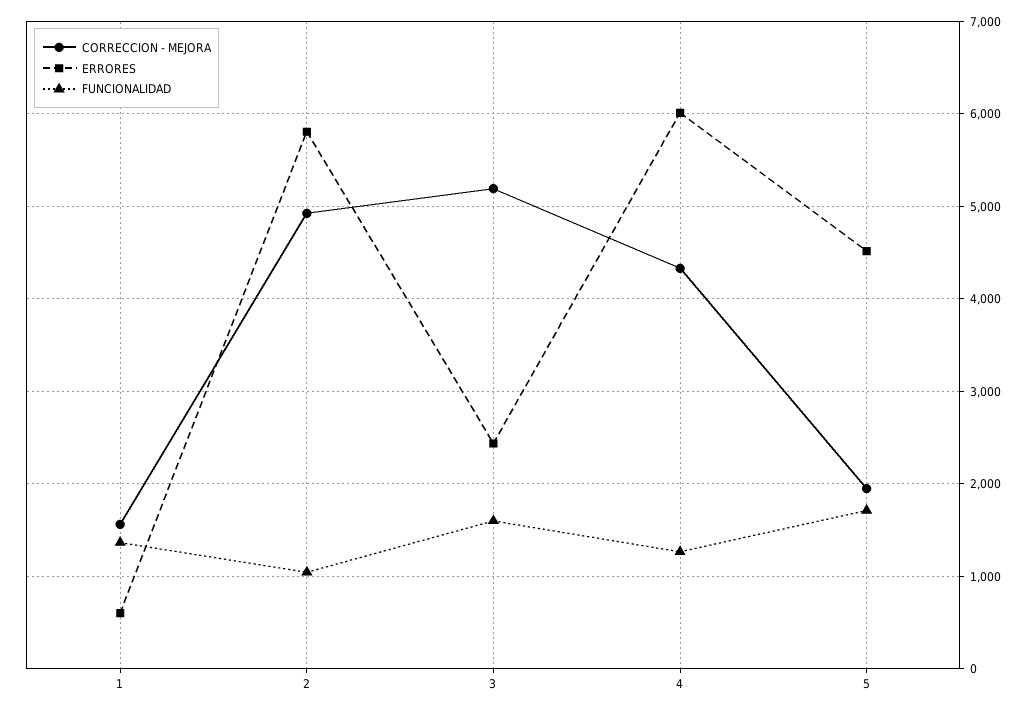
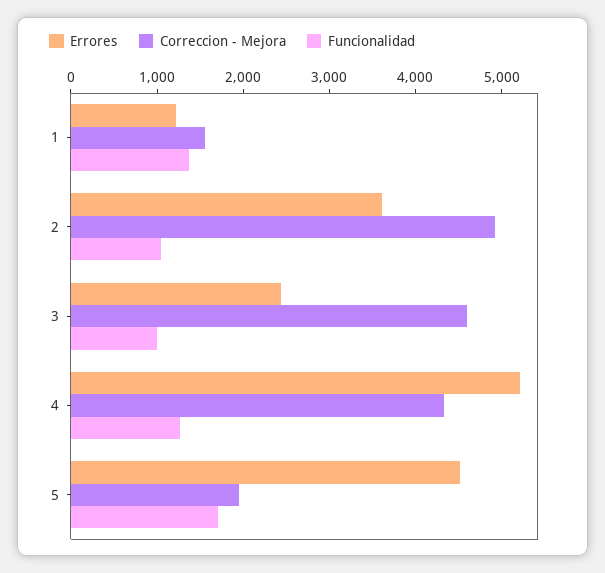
  {
    "CORRECCION - MEJORA": {
      "1": 1600,
      "2": 4900,
-     "3": 5200,
+     "3": 4600,
      "4": 4300,
      "5": 1900
    },
    "ERRORES": {
-     "1": 600,
+     "1": 1200,
-     "2": 5800,
+     "2": 3600,
      "3": 2400,
-     "4": 6000,
+     "4": 5200,
      "5": 4500
    },
    "FUNCIONALIDAD": {
      "1": 1400,
      "2": 1000,
-     "3": 1600,
+     "3": 1000,
      "4": 1300,
      "5": 1700
    }
  }

